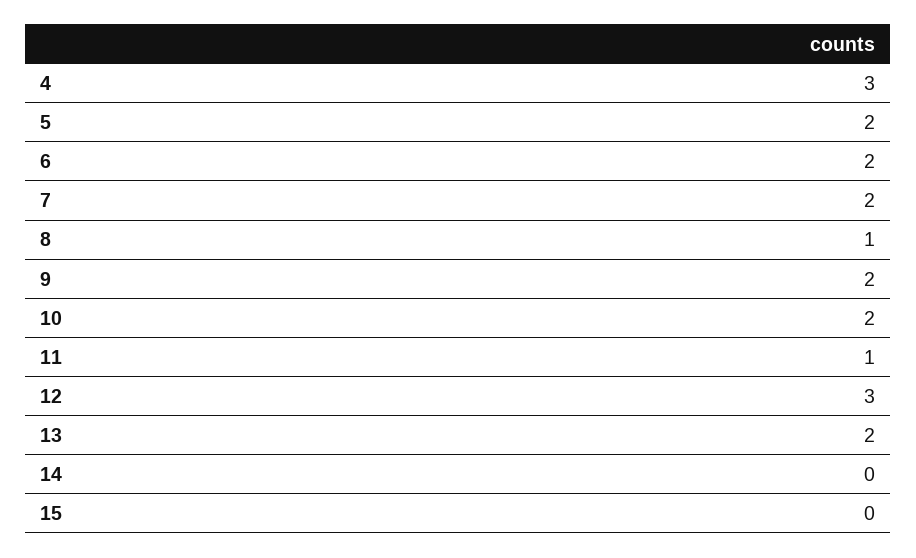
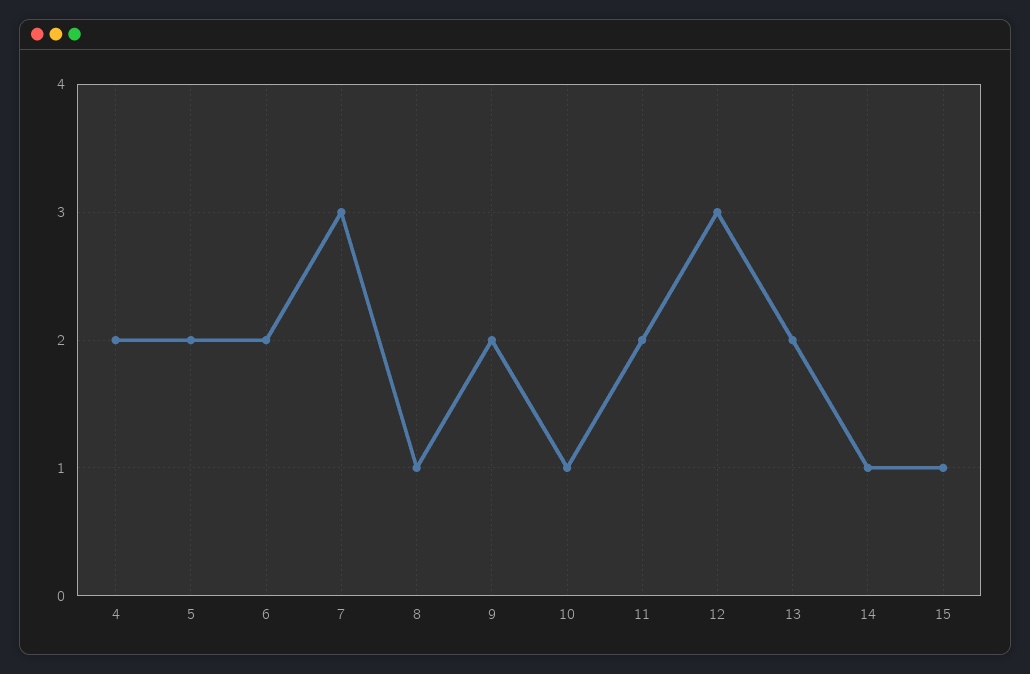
  {
-   "4": 3,
+   "4": 2,
    "5": 2,
    "6": 2,
-   "7": 2,
+   "7": 3,
    "8": 1,
    "9": 2,
-   "10": 2,
+   "10": 1,
-   "11": 1,
+   "11": 2,
    "12": 3,
    "13": 2,
-   "14": 0,
+   "14": 1,
-   "15": 0
+   "15": 1
  }

